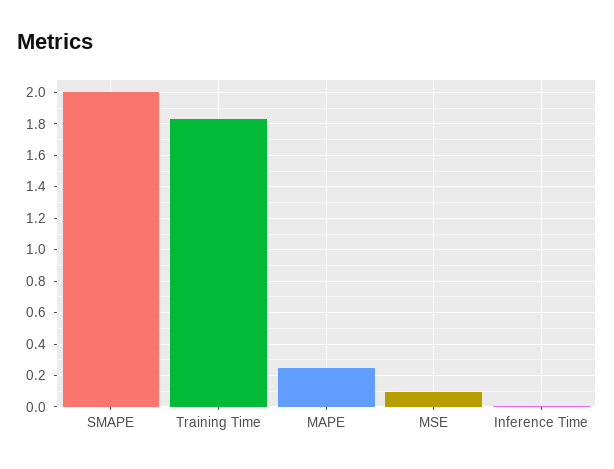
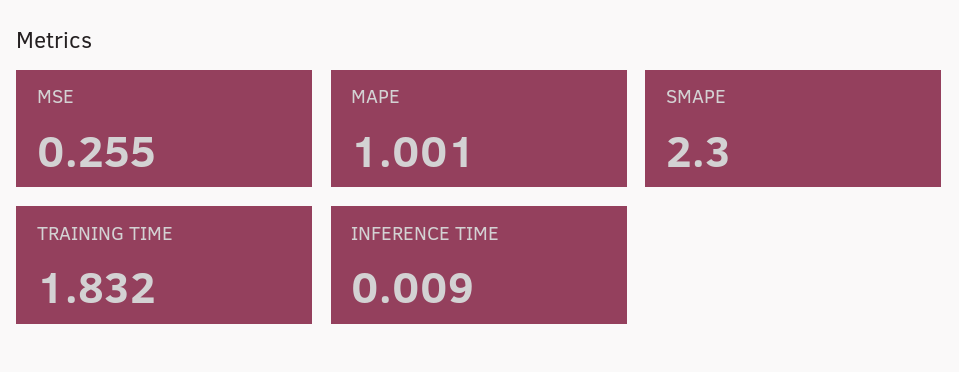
  {
-   "SMAPE": 2,
+   "SMAPE": 2.3,
    "Training Time": 1.832,
-   "MAPE": 0.25,
+   "MAPE": 1.001,
-   "MSE": 0.1,
+   "MSE": 0.255,
    "Inference Time": 0.009
  }

